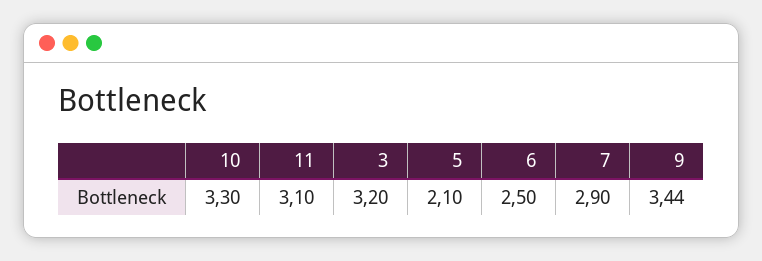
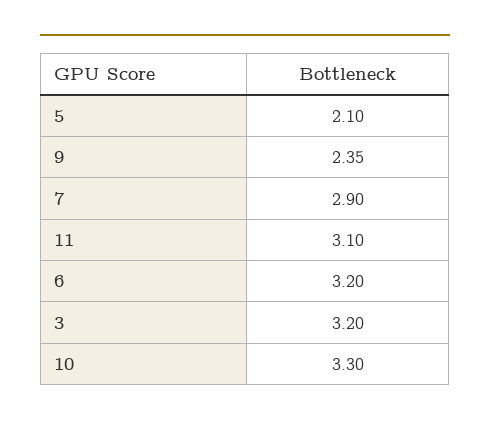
  {
    "10": 3.3,
    "11": 3.1,
    "3": 3.2,
    "5": 2.1,
-   "6": 2.5,
+   "6": 3.2,
    "7": 2.9,
-   "9": 3.44
+   "9": 2.35
  }

